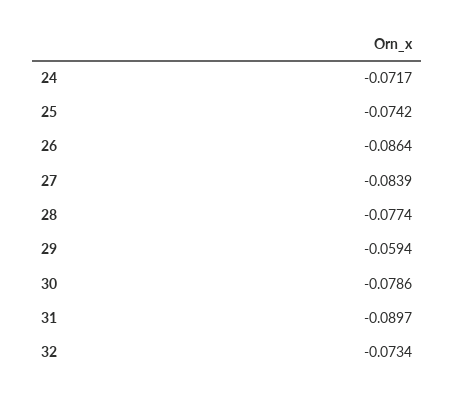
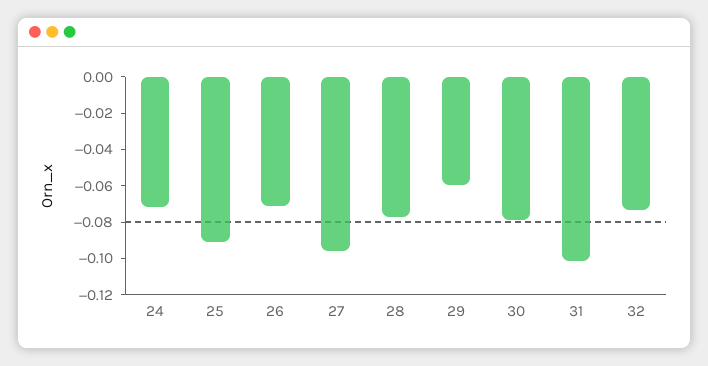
  {
    "24": -0.0717,
-   "25": -0.0742,
+   "25": -0.09,
-   "26": -0.0864,
+   "26": -0.07,
-   "27": -0.0839,
+   "27": -0.095,
    "28": -0.0774,
    "29": -0.0594,
    "30": -0.0786,
-   "31": -0.0897,
+   "31": -0.1,
    "32": -0.0734
  }

